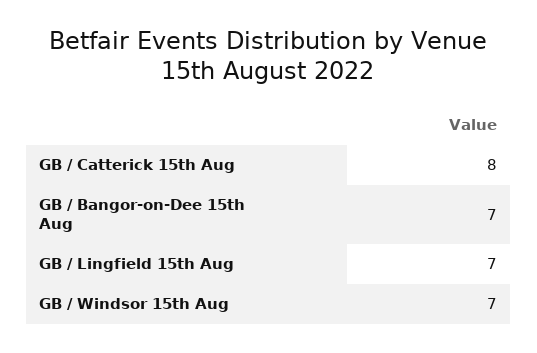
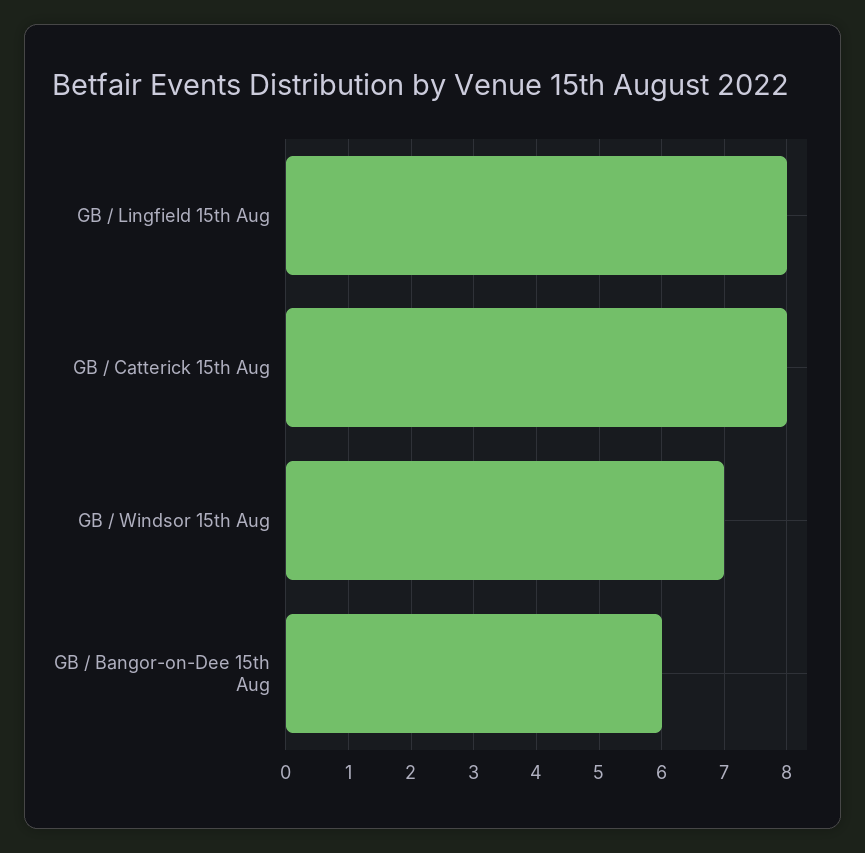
  {
    "GB / Catterick 15th Aug": 8,
-   "GB / Bangor-on-Dee 15th Aug": 7,
+   "GB / Bangor-on-Dee 15th Aug": 6,
-   "GB / Lingfield 15th Aug": 7,
+   "GB / Lingfield 15th Aug": 8,
    "GB / Windsor 15th Aug": 7
  }

